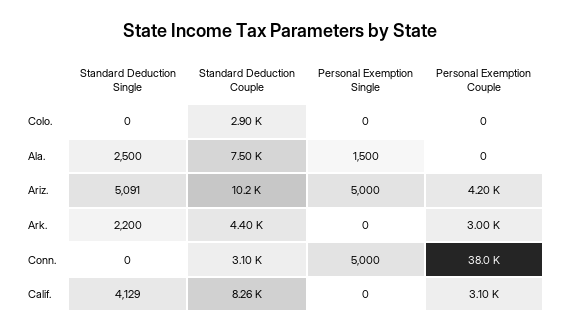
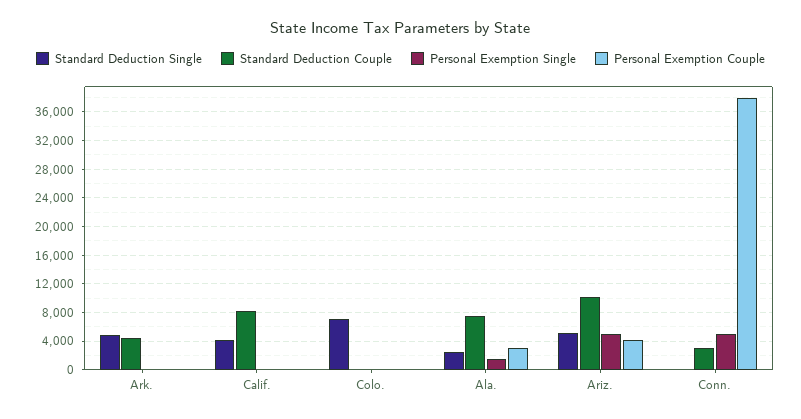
  {
    "Standard Deduction Single": {
-     "Colo.": 0,
+     "Colo.": 7000,
      "Ala.": 2500,
      "Ariz.": 5091,
-     "Ark.": 2200,
+     "Ark.": 5000,
      "Conn.": 0,
      "Calif.": 4129
    },
    "Standard Deduction Couple": {
-     "Colo.": 2900,
+     "Colo.": 0,
      "Ala.": 7500,
      "Ariz.": 10200,
      "Ark.": 4400,
      "Conn.": 3100,
      "Calif.": 8260
    },
    "Personal Exemption Single": {
      "Colo.": 0,
      "Ala.": 1500,
      "Ariz.": 5000,
      "Ark.": 0,
      "Conn.": 5000,
      "Calif.": 0
    },
    "Personal Exemption Couple": {
      "Colo.": 0,
-     "Ala.": 0,
+     "Ala.": 3000,
      "Ariz.": 4200,
-     "Ark.": 3000,
+     "Ark.": 0,
      "Conn.": 38000,
-     "Calif.": 3100
+     "Calif.": 0
    }
  }

